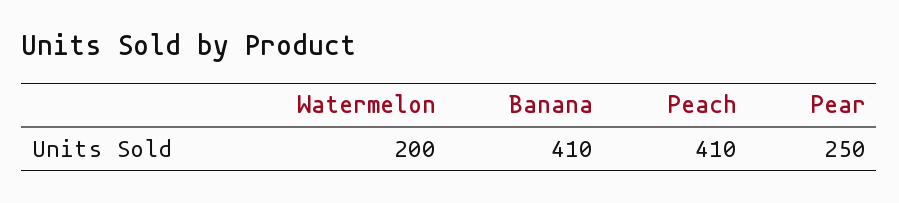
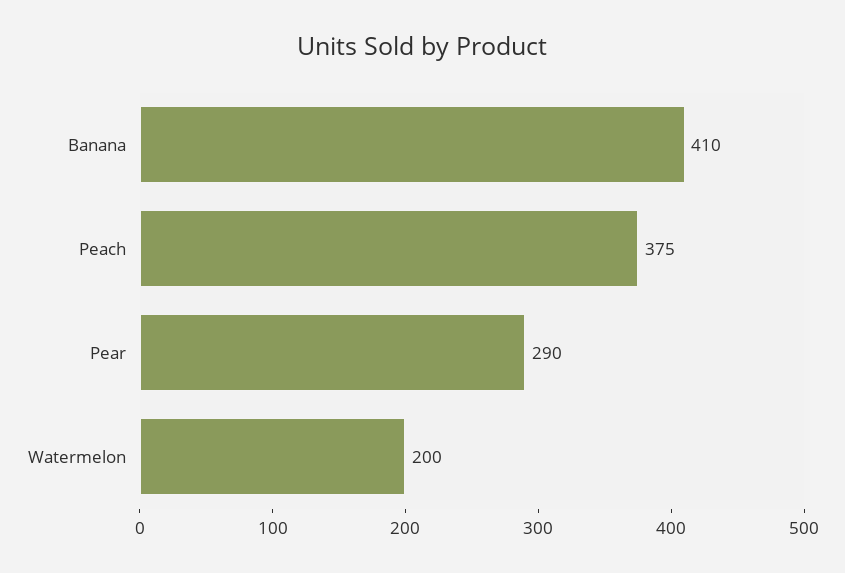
  {
    "Watermelon": 200,
    "Banana": 410,
-   "Peach": 410,
+   "Peach": 375,
-   "Pear": 250
+   "Pear": 290
  }

